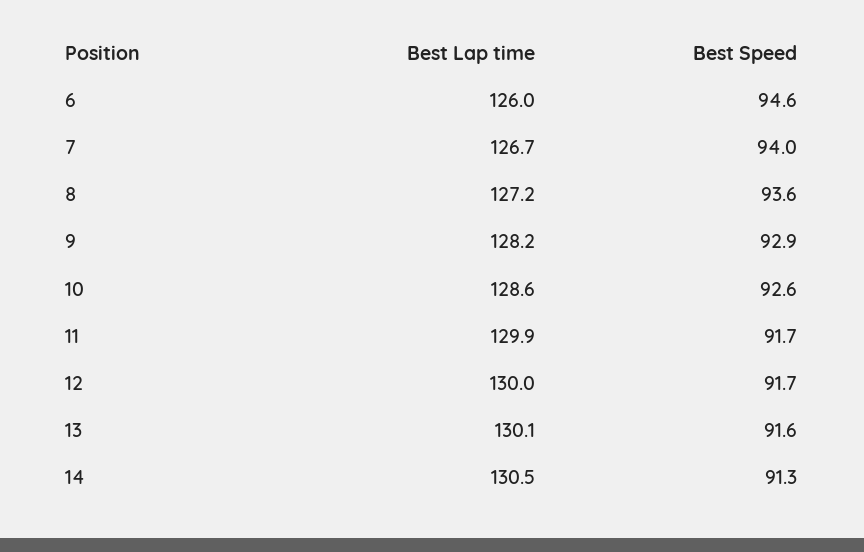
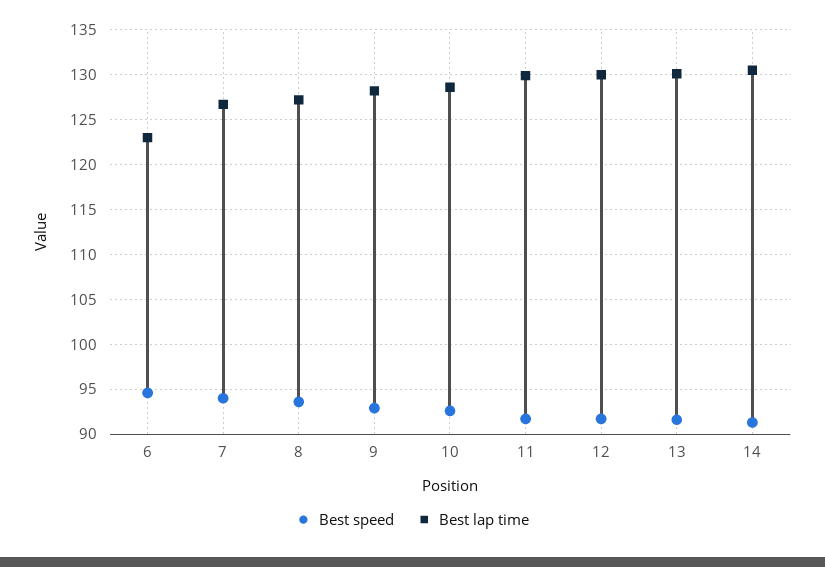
  {
    "Best Lap time": {
-     "6": 126,
+     "6": 123,
      "7": 126.7,
      "8": 127.2,
      "9": 128.2,
      "10": 128.6,
      "11": 129.9,
      "12": 130,
      "13": 130.1,
      "14": 130.5
    },
    "Best Speed": {
      "6": 94.6,
      "7": 94,
      "8": 93.6,
      "9": 92.9,
      "10": 92.6,
      "11": 91.7,
      "12": 91.7,
      "13": 91.6,
      "14": 91.3
    }
  }

